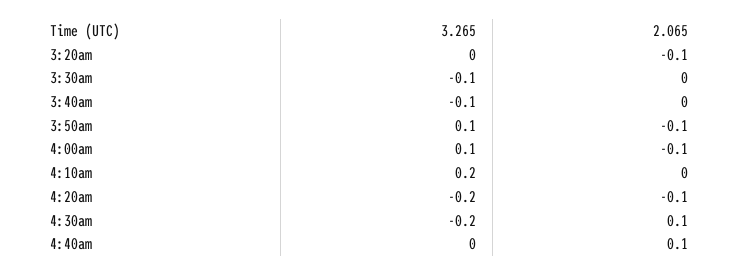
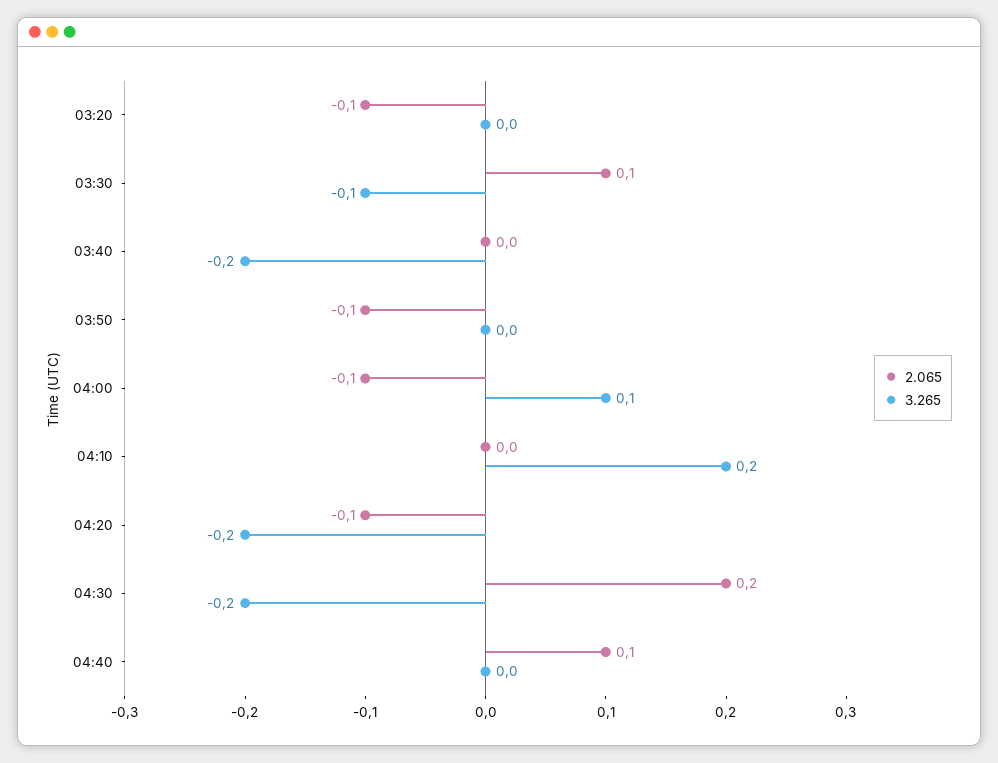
  {
    "3.265": {
      "3:20am": 0,
      "3:30am": -0.1,
-     "3:40am": -0.1,
+     "3:40am": -0.2,
-     "3:50am": 0.1,
+     "3:50am": 0,
      "4:00am": 0.1,
      "4:10am": 0.2,
      "4:20am": -0.2,
      "4:30am": -0.2,
      "4:40am": 0
    },
    "2.065": {
      "3:20am": -0.1,
-     "3:30am": 0,
+     "3:30am": 0.1,
      "3:40am": 0,
      "3:50am": -0.1,
      "4:00am": -0.1,
      "4:10am": 0,
      "4:20am": -0.1,
-     "4:30am": 0.1,
+     "4:30am": 0.2,
      "4:40am": 0.1
    }
  }

